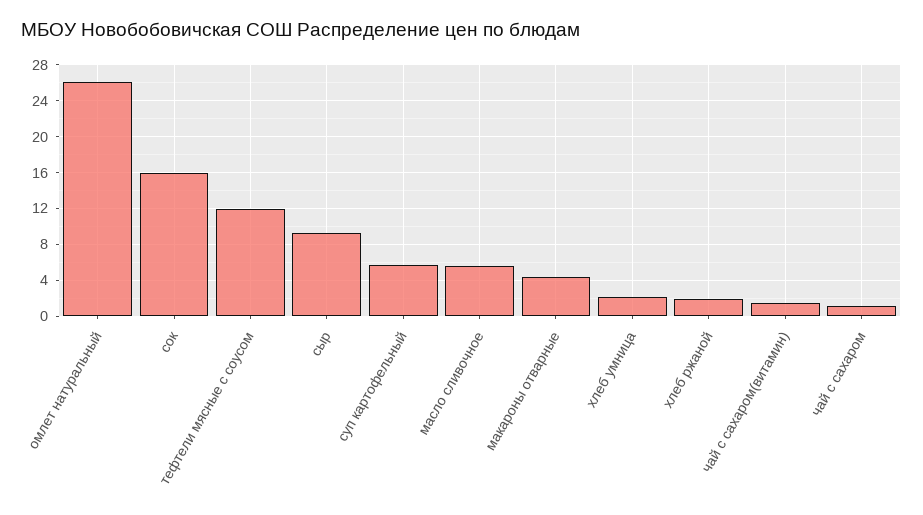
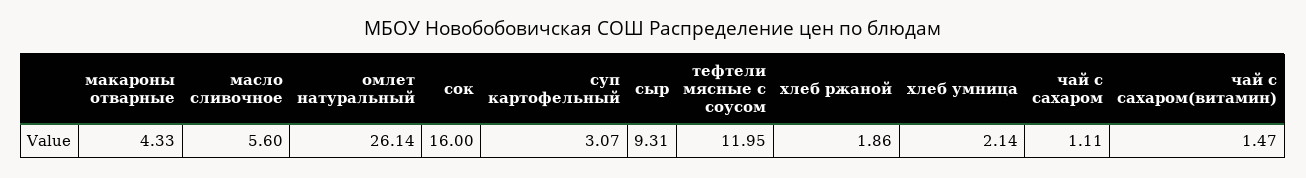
  {
    "омлет натуральный": 26.14,
    "сок": 16,
    "тефтели мясные с соусом": 11.95,
    "сыр": 9.31,
-   "суп картофельный": 6,
+   "суп картофельный": 3.07,
    "масло сливочное": 5.6,
    "макароны отварные": 4.33,
    "хлеб умница": 2.14,
    "хлеб ржаной": 1.86,
    "чай с сахаром(витамин)": 1.47,
    "чай с сахаром": 1.11
  }

